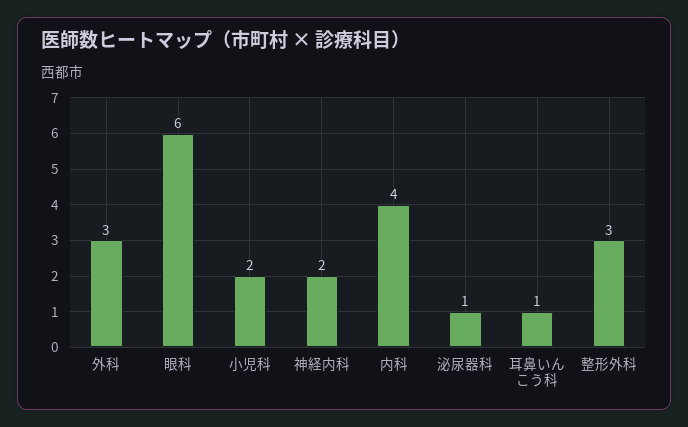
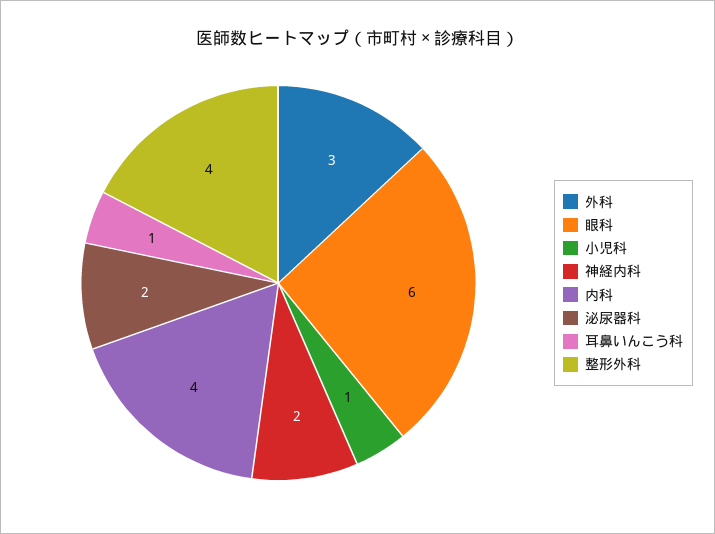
  {
    "外科": 3,
    "眼科": 6,
-   "小児科": 2,
+   "小児科": 1,
    "神経内科": 2,
    "内科": 4,
-   "泌尿器科": 1,
+   "泌尿器科": 2,
    "耳鼻いんこう科": 1,
-   "整形外科": 3
+   "整形外科": 4
  }

